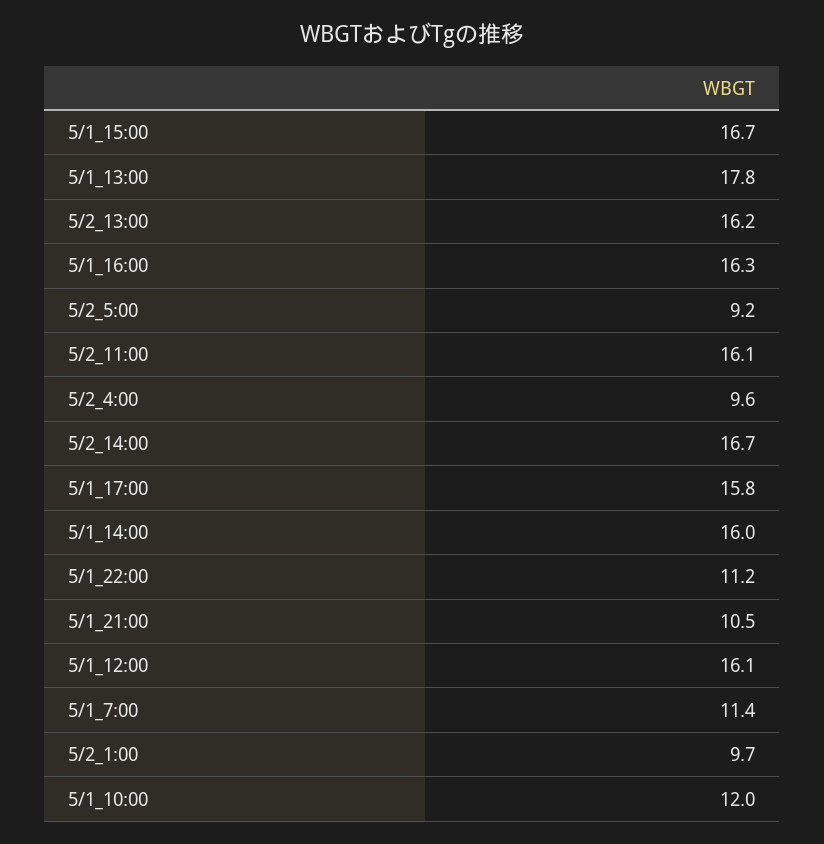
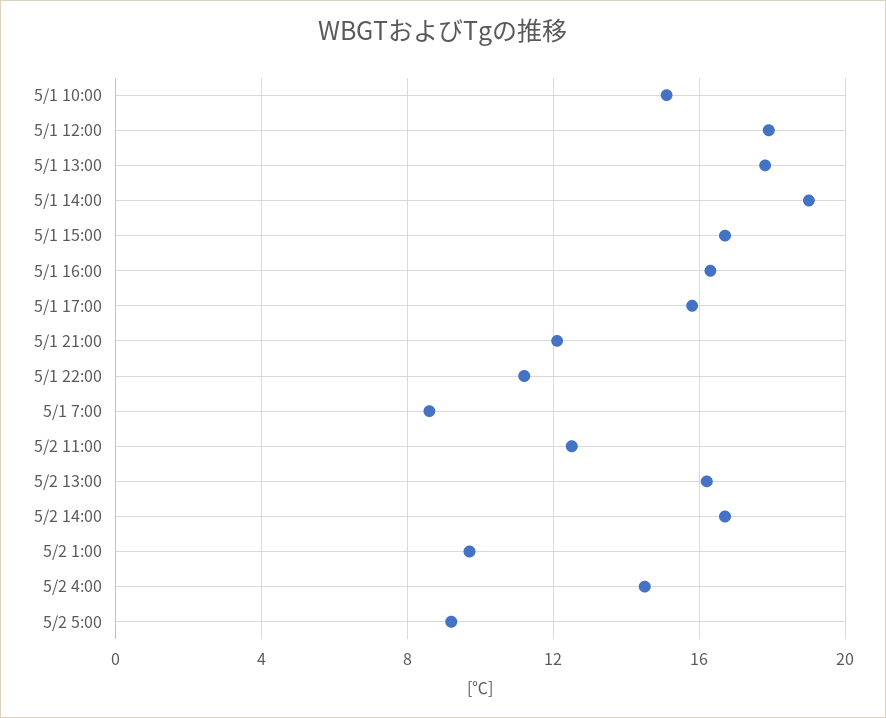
  {
    "5/1_15:00": 16.7,
    "5/1_13:00": 17.8,
    "5/2_13:00": 16.2,
    "5/1_16:00": 16.3,
    "5/2_5:00": 9.2,
-   "5/2_11:00": 16.1,
+   "5/2_11:00": 12.5,
-   "5/2_4:00": 9.6,
+   "5/2_4:00": 14.5,
    "5/2_14:00": 16.7,
    "5/1_17:00": 15.8,
-   "5/1_14:00": 16,
+   "5/1_14:00": 19,
    "5/1_22:00": 11.2,
-   "5/1_21:00": 10.5,
+   "5/1_21:00": 12,
-   "5/1_12:00": 16.1,
+   "5/1_12:00": 18,
-   "5/1_7:00": 11.4,
+   "5/1_7:00": 8.5,
    "5/2_1:00": 9.7,
-   "5/1_10:00": 12
+   "5/1_10:00": 15
  }

